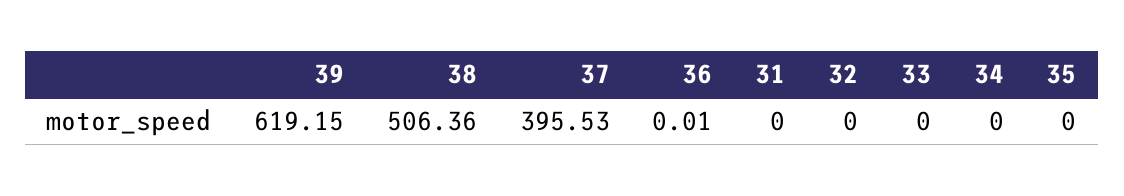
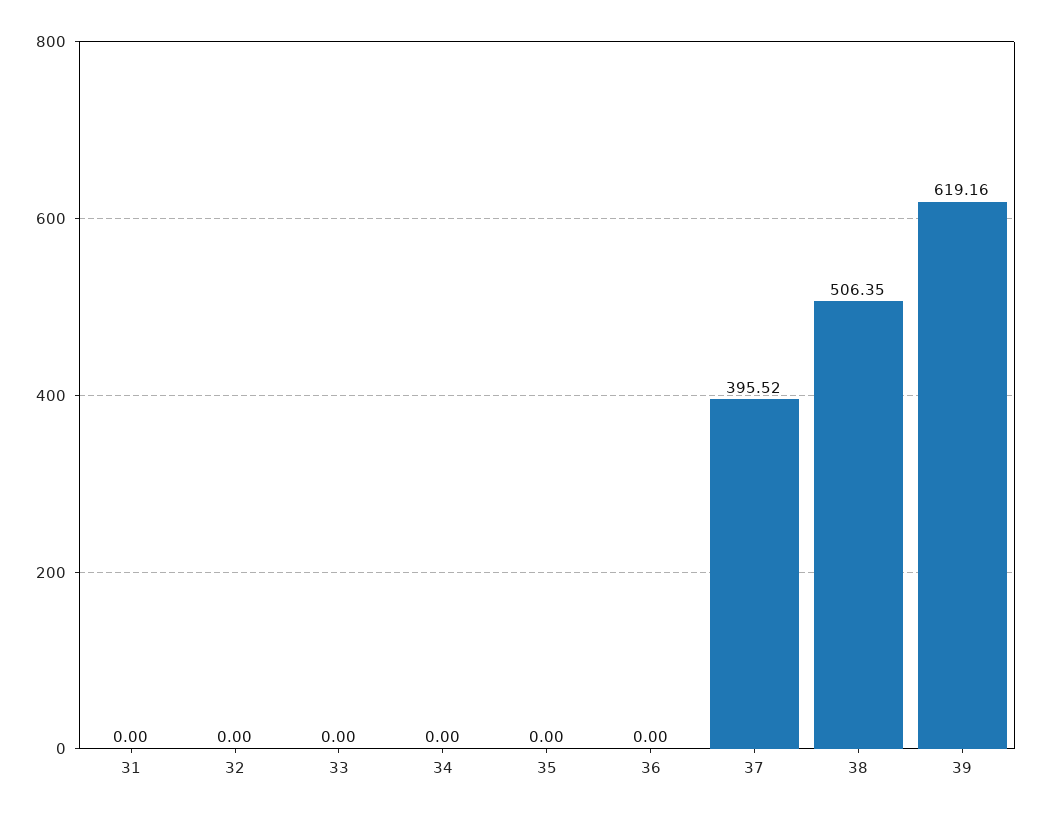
  {
-   "39": 619.15,
+   "39": 619.16,
-   "38": 506.36,
+   "38": 506.35,
-   "37": 395.53,
+   "37": 395.52,
-   "36": 0.01,
+   "36": 0,
    "31": 0,
    "32": 0,
    "33": 0,
    "34": 0,
    "35": 0
  }

